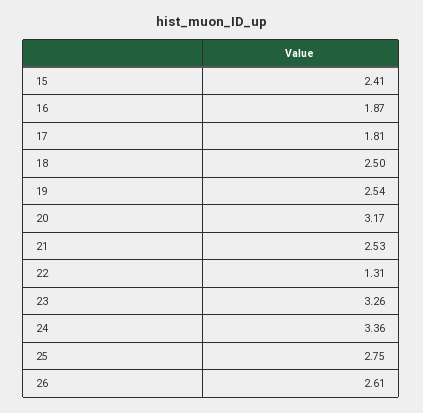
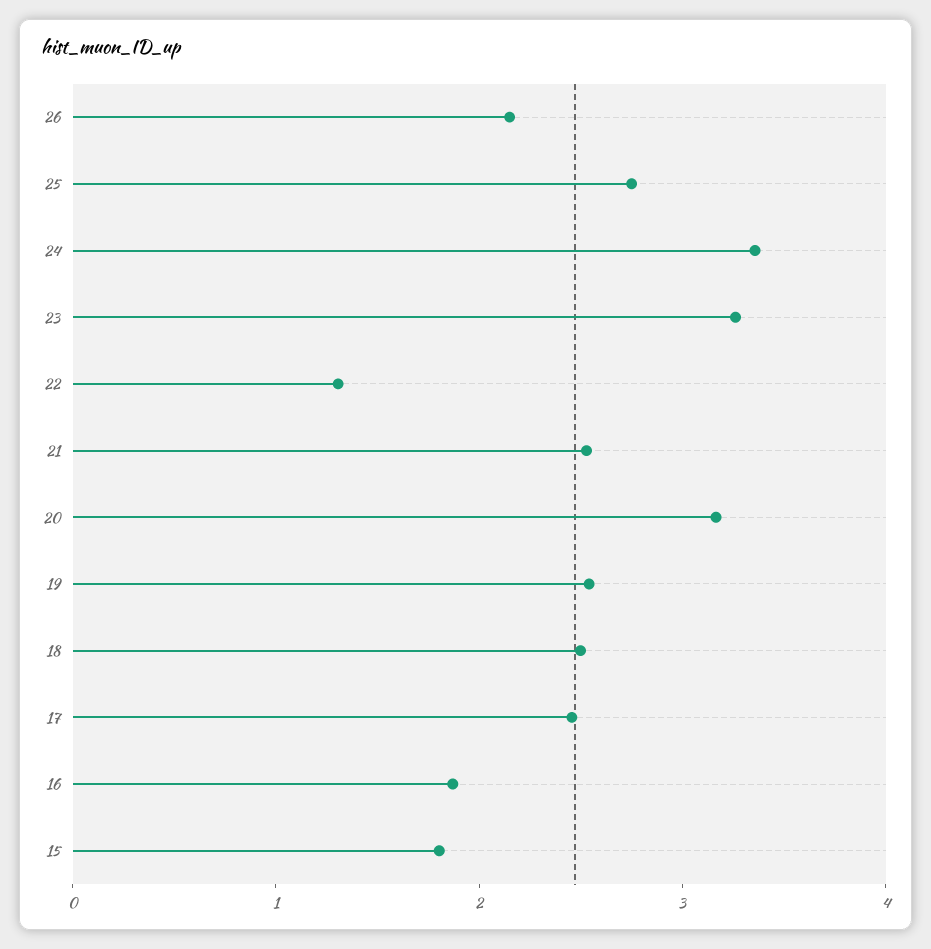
  {
-   "15": 2.41,
+   "15": 1.8,
    "16": 1.87,
-   "17": 1.81,
+   "17": 2.4,
    "18": 2.5,
    "19": 2.54,
    "20": 3.17,
    "21": 2.53,
    "22": 1.31,
    "23": 3.26,
    "24": 3.36,
    "25": 2.75,
-   "26": 2.61
+   "26": 2.2
  }

